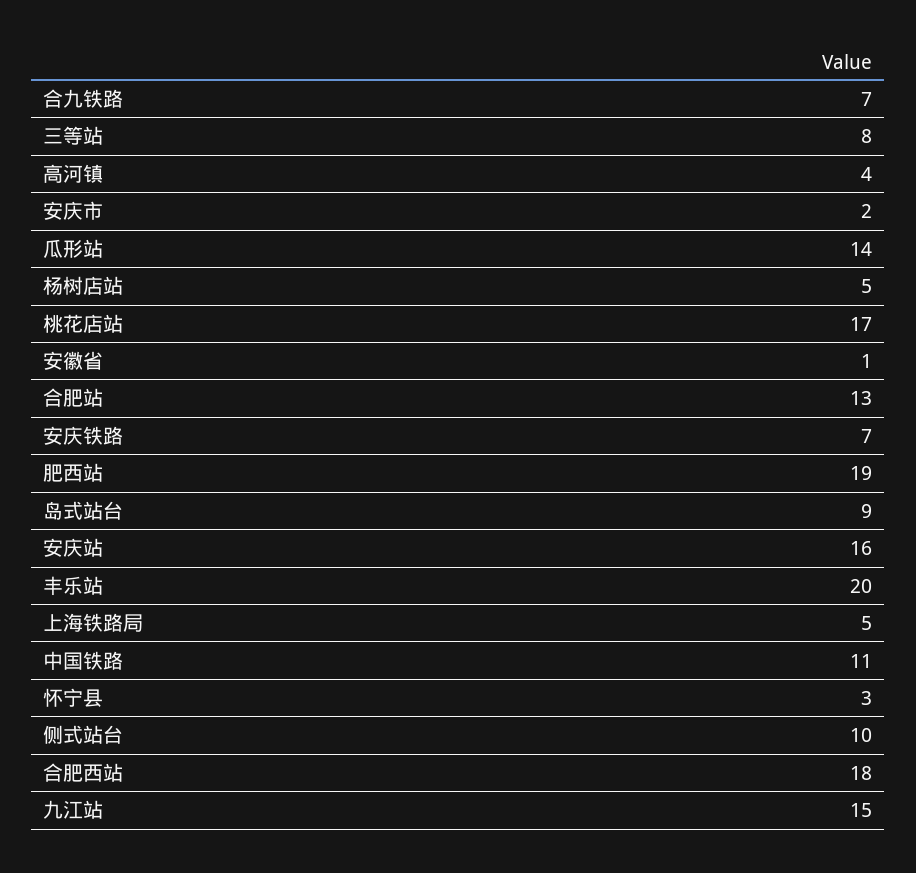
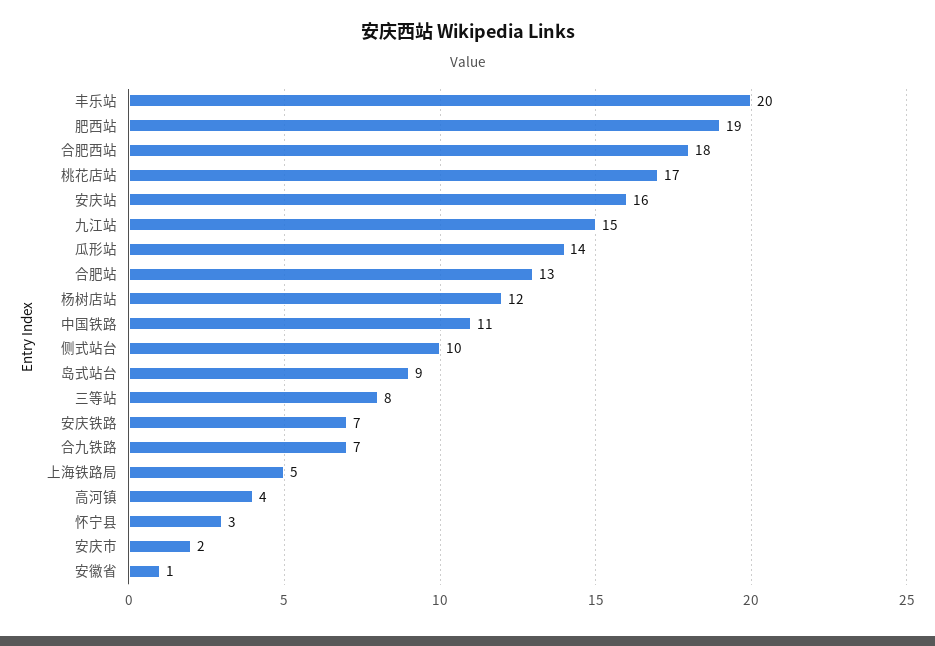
  {
    "合九铁路": 7,
    "三等站": 8,
    "高河镇": 4,
    "安庆市": 2,
    "瓜形站": 14,
-   "杨树店站": 5,
+   "杨树店站": 12,
    "桃花店站": 17,
    "安徽省": 1,
    "合肥站": 13,
    "安庆铁路": 7,
    "肥西站": 19,
    "岛式站台": 9,
    "安庆站": 16,
    "丰乐站": 20,
    "上海铁路局": 5,
    "中国铁路": 11,
    "怀宁县": 3,
    "侧式站台": 10,
    "合肥西站": 18,
    "九江站": 15
  }

